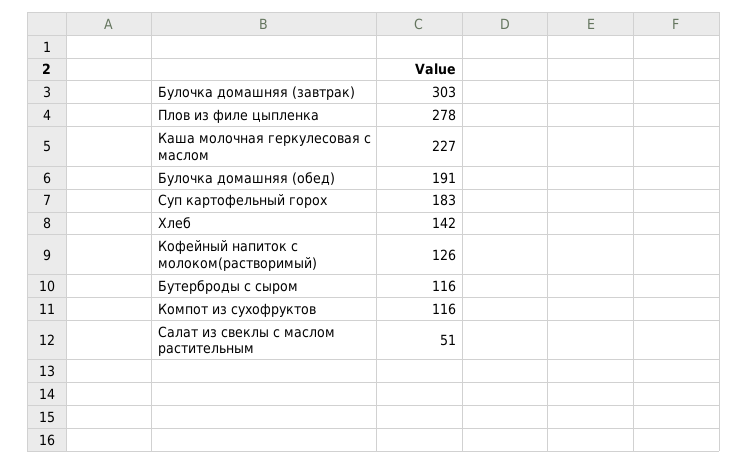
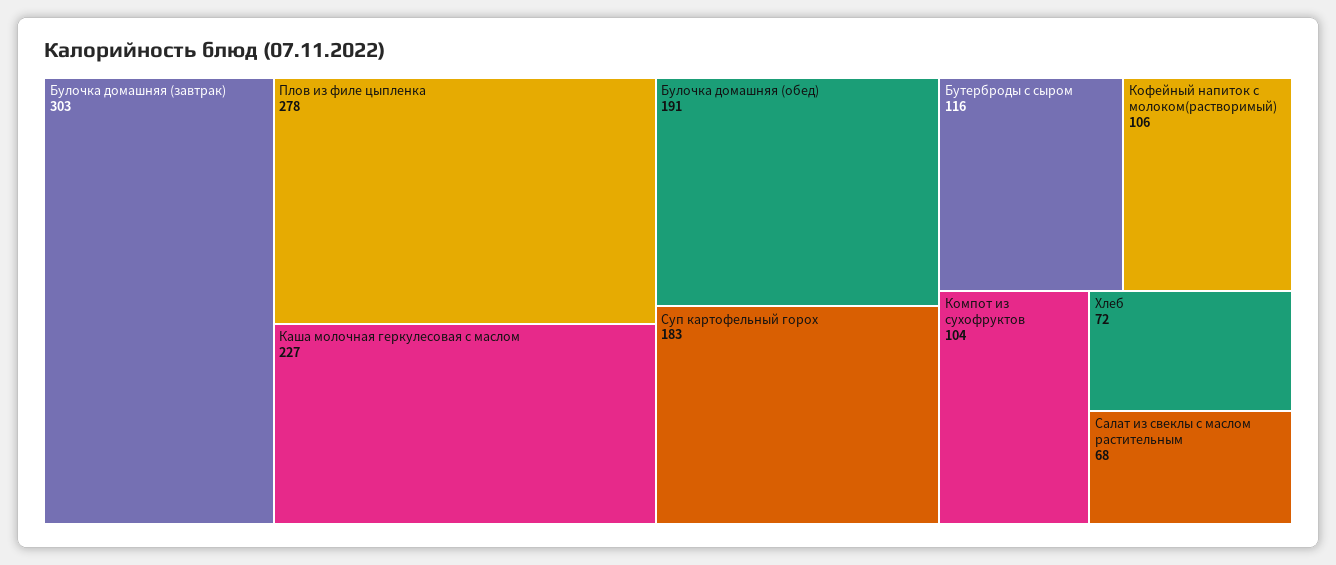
  {
    "Булочка домашняя (завтрак)": 303,
    "Плов из филе цыпленка": 278,
    "Каша молочная геркулесовая с маслом": 227,
    "Булочка домашняя (обед)": 191,
    "Суп картофельный горох": 183,
-   "Хлеб": 142,
+   "Хлеб": 72,
-   "Кофейный напиток с молоком(растворимый)": 126,
+   "Кофейный напиток с молоком(растворимый)": 106,
    "Бутерброды с сыром": 116,
-   "Компот из сухофруктов": 116,
+   "Компот из сухофруктов": 104,
-   "Салат из свеклы с маслом растительным": 51
+   "Салат из свеклы с маслом растительным": 68
  }

